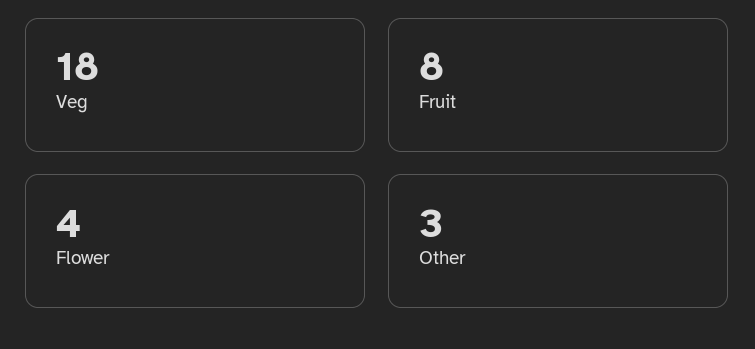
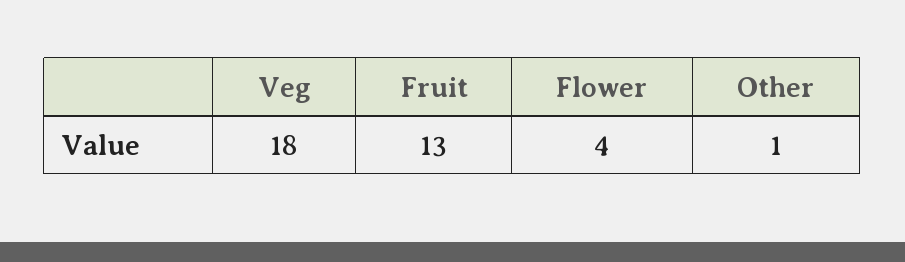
  {
    "Veg": 18,
-   "Fruit": 8,
+   "Fruit": 13,
    "Flower": 4,
-   "Other": 3
+   "Other": 1
  }

